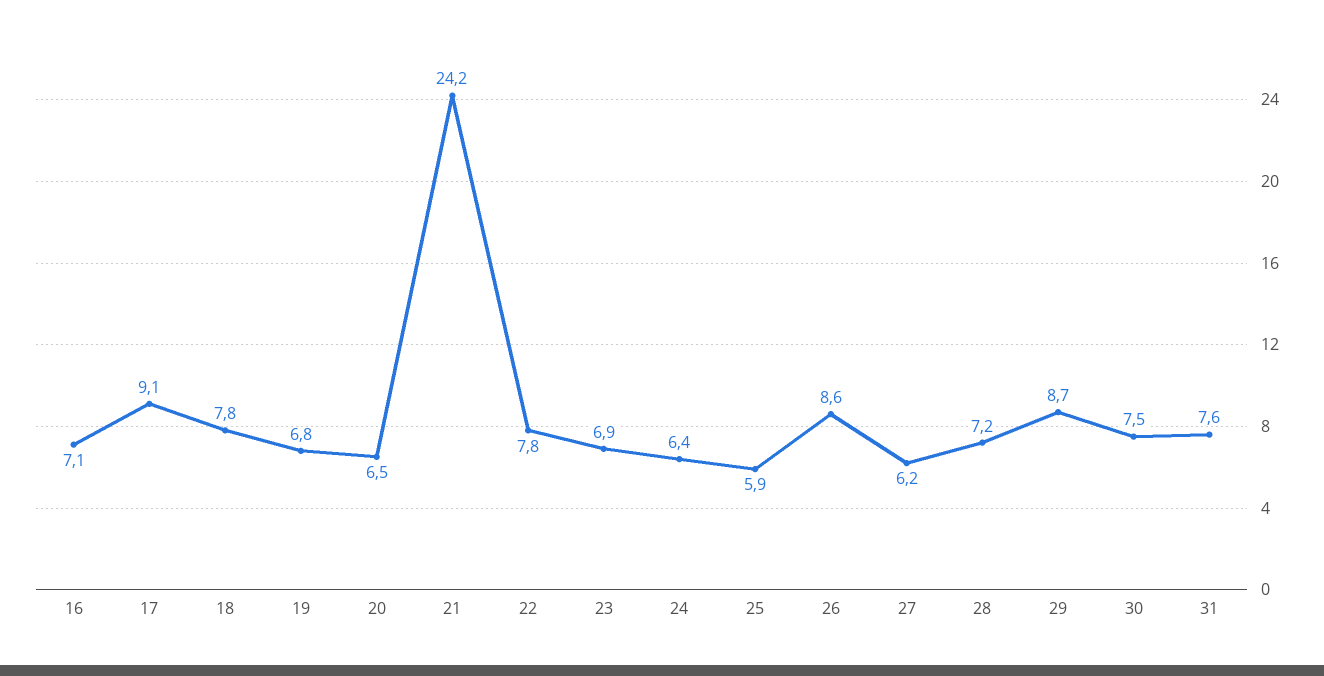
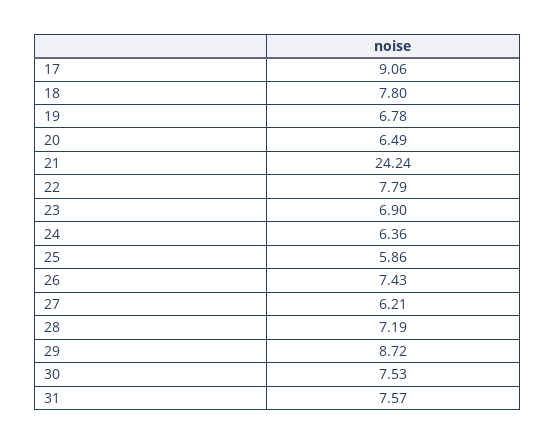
  {
-   "16": 7.1,
    "17": 9.06,
    "18": 7.8,
    "19": 6.78,
    "20": 6.49,
    "21": 24.24,
    "22": 7.79,
    "23": 6.9,
    "24": 6.36,
    "25": 5.86,
-   "26": 8.6,
+   "26": 7.43,
    "27": 6.21,
    "28": 7.19,
    "29": 8.72,
    "30": 7.53,
    "31": 7.57
  }

